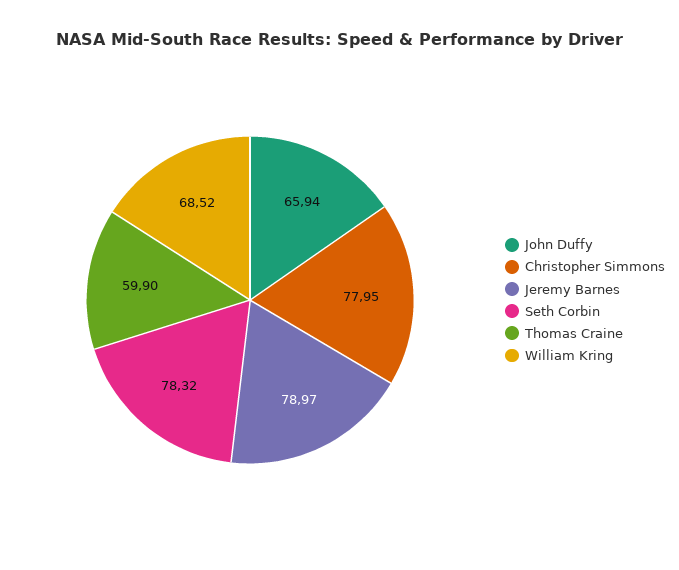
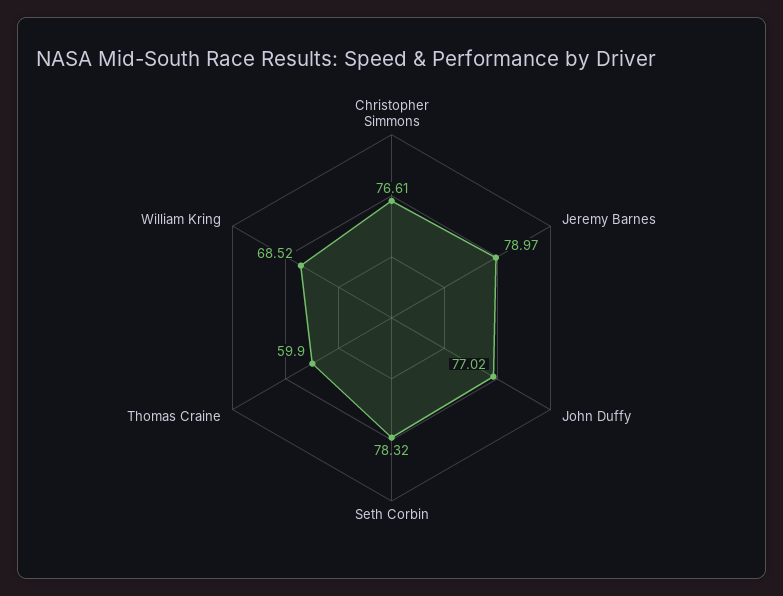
  {
-   "John Duffy": 65.94,
+   "John Duffy": 77.02,
-   "Christopher Simmons": 77.95,
+   "Christopher Simmons": 76.61,
    "Jeremy Barnes": 78.97,
    "Seth Corbin": 78.32,
    "Thomas Craine": 59.9,
    "William Kring": 68.52
  }

